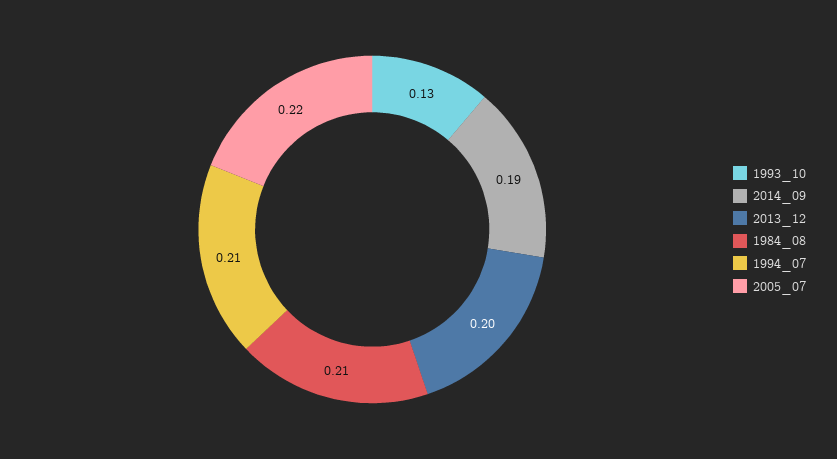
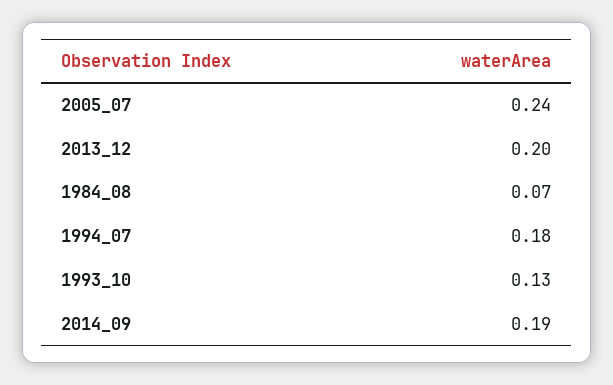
  {
    "1993_10": 0.13,
    "2014_09": 0.19,
    "2013_12": 0.2,
-   "1984_08": 0.21,
+   "1984_08": 0.07,
-   "1994_07": 0.21,
+   "1994_07": 0.18,
-   "2005_07": 0.22
+   "2005_07": 0.24
  }

